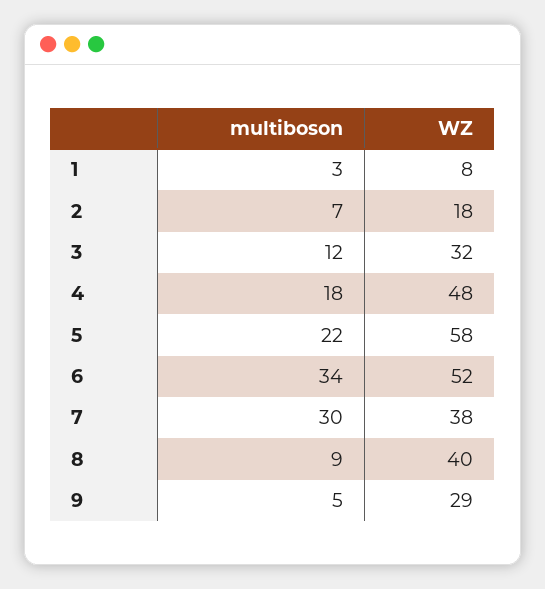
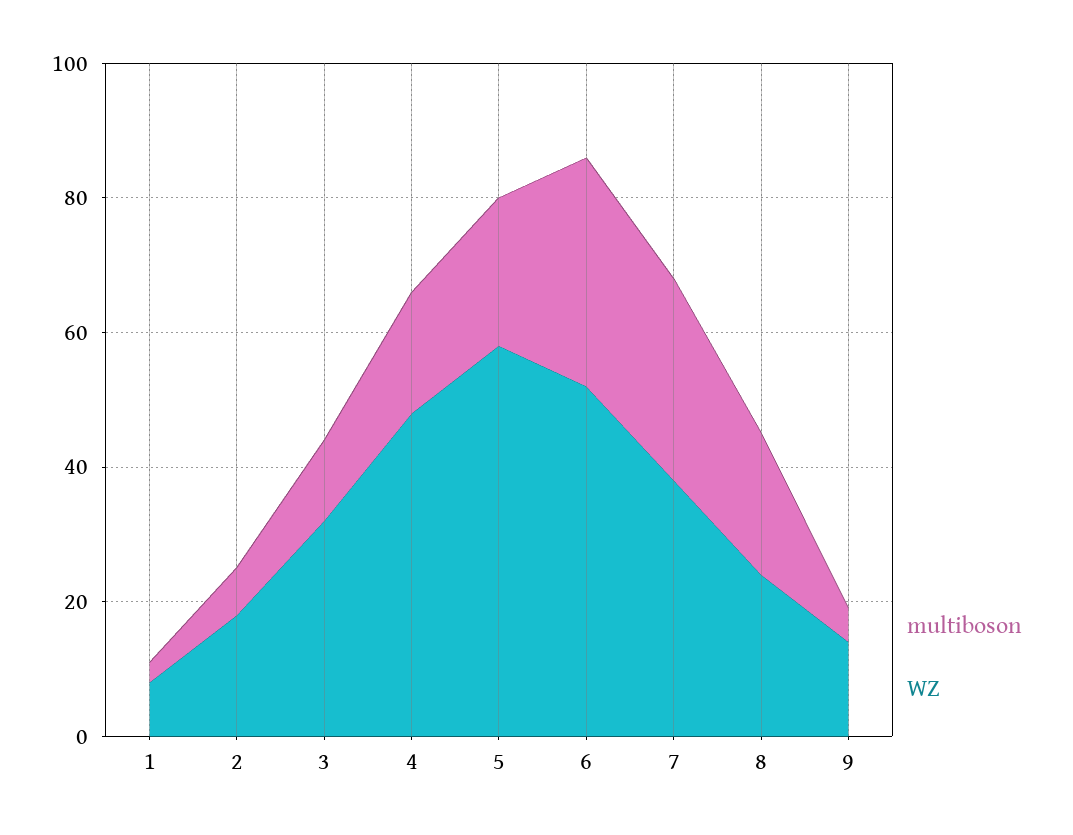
  {
    "multiboson": {
      "1": 3,
      "2": 7,
      "3": 12,
      "4": 18,
      "5": 22,
      "6": 34,
      "7": 30,
-     "8": 9,
+     "8": 20,
      "9": 5
    },
    "WZ": {
      "1": 8,
      "2": 18,
      "3": 32,
      "4": 48,
      "5": 58,
      "6": 52,
      "7": 38,
-     "8": 40,
+     "8": 25,
-     "9": 29
+     "9": 15
    }
  }

